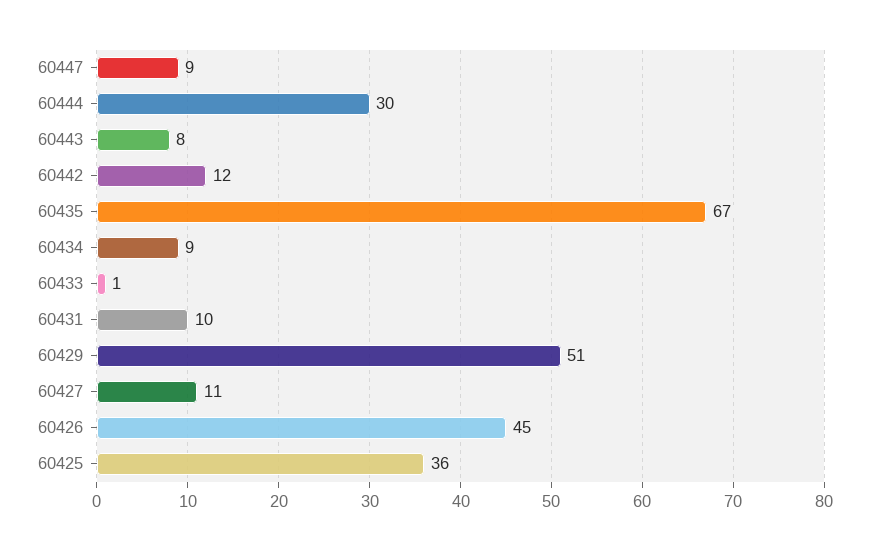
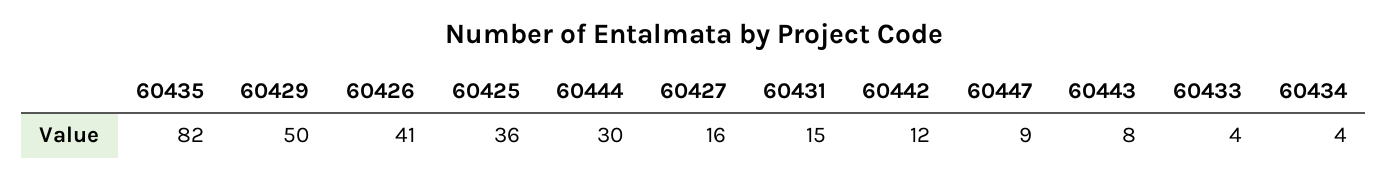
  {
    "60447": 9,
    "60444": 30,
    "60443": 8,
    "60442": 12,
-   "60435": 67,
+   "60435": 82,
-   "60434": 9,
+   "60434": 4,
-   "60433": 1,
+   "60433": 4,
-   "60431": 10,
+   "60431": 15,
-   "60429": 51,
+   "60429": 50,
-   "60427": 11,
+   "60427": 16,
-   "60426": 45,
+   "60426": 41,
    "60425": 36
  }

